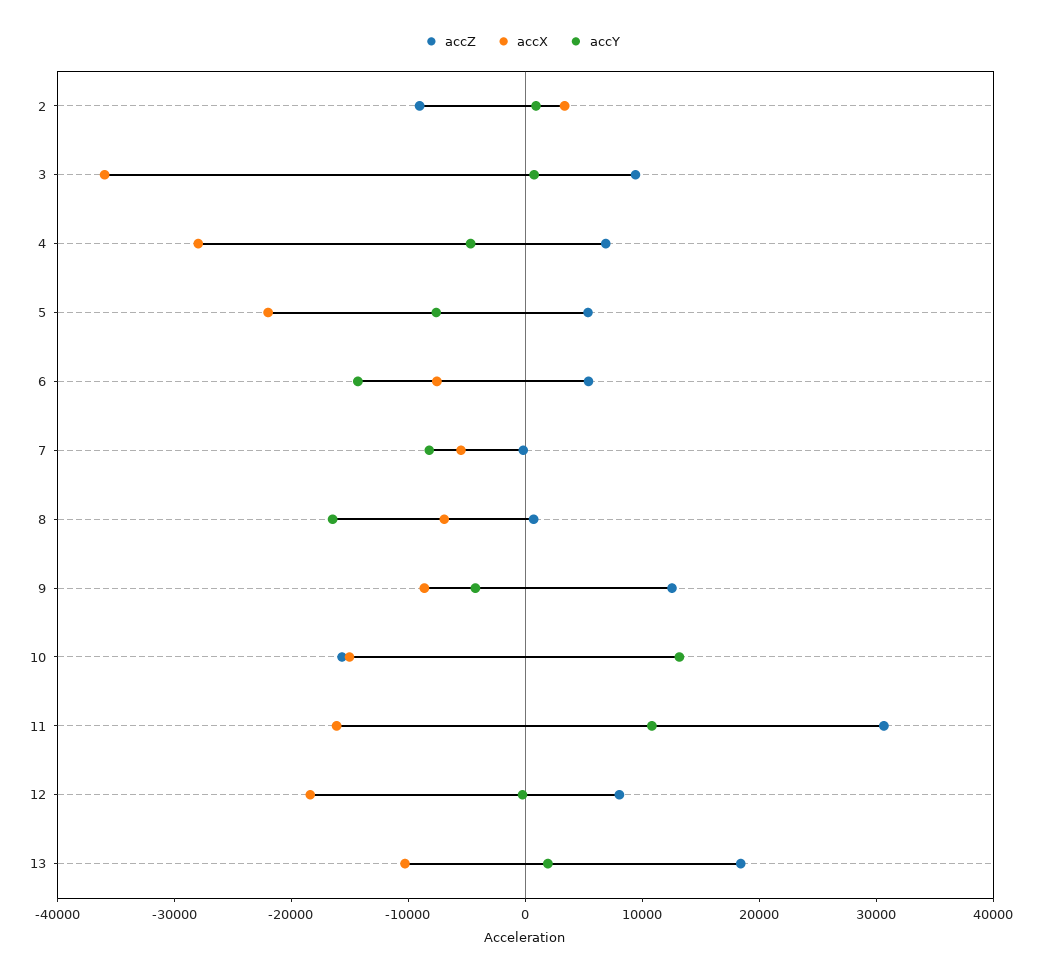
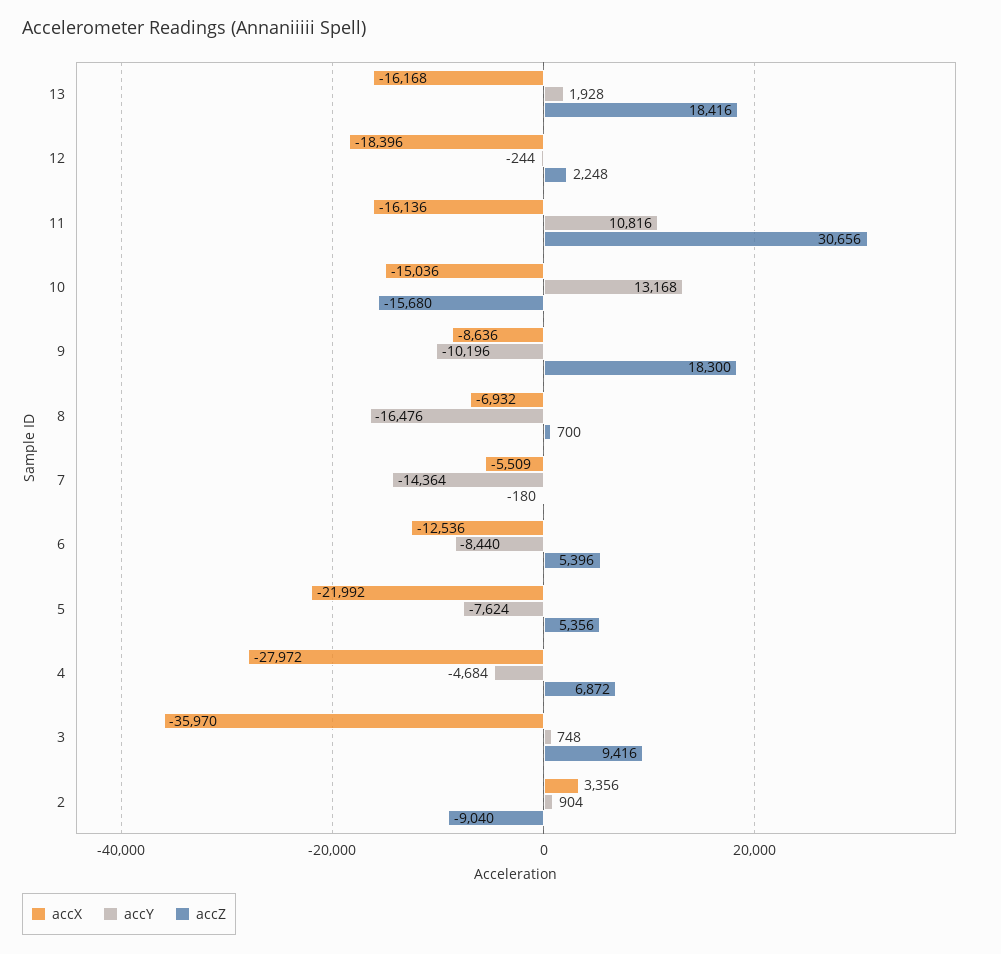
  {
    "accZ": {
      "2": -9040,
      "3": 9416,
      "4": 6872,
      "5": 5356,
      "6": 5396,
      "7": -180,
      "8": 700,
-     "9": 12000,
+     "9": 18300,
      "10": -15680,
      "11": 30656,
-     "12": 8000,
+     "12": 2248,
      "13": 18416
    },
    "accX": {
      "2": 3356,
      "3": -35970,
      "4": -27972,
      "5": -21992,
-     "6": -8000,
+     "6": -12536,
      "7": -5509,
      "8": -6932,
      "9": -8636,
      "10": -15036,
      "11": -16136,
      "12": -18396,
-     "13": -10000
+     "13": -16168
    },
    "accY": {
      "2": 904,
      "3": 748,
      "4": -4684,
      "5": -7624,
-     "6": -14000,
+     "6": -8440,
-     "7": -8000,
+     "7": -14364,
      "8": -16476,
-     "9": -4000,
+     "9": -10196,
      "10": 13168,
      "11": 10816,
      "12": -244,
      "13": 1928
    }
  }

